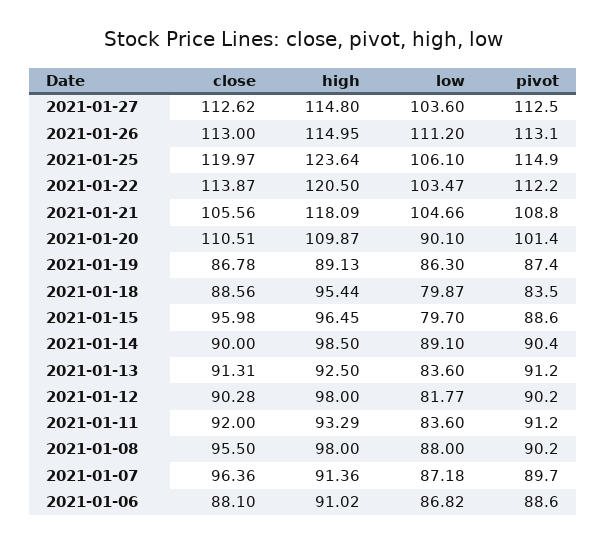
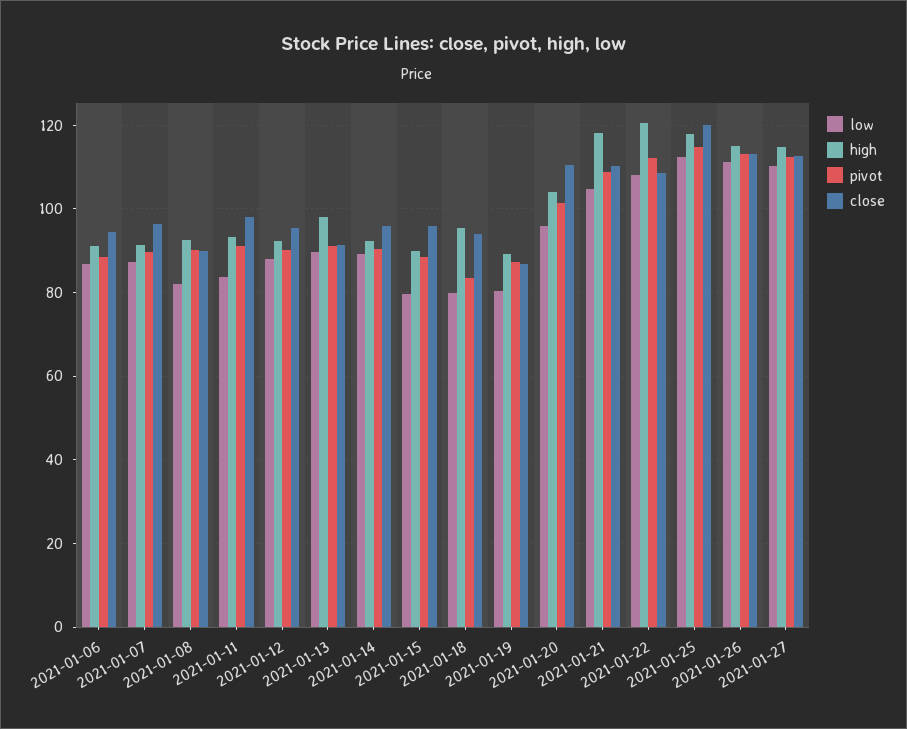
  {
    "close": {
      "2021-01-27": 112.62,
      "2021-01-26": 113,
      "2021-01-25": 119.97,
-     "2021-01-22": 113.87,
+     "2021-01-22": 108,
-     "2021-01-21": 105.56,
+     "2021-01-21": 110,
      "2021-01-20": 110.51,
      "2021-01-19": 86.78,
-     "2021-01-18": 88.56,
+     "2021-01-18": 94,
      "2021-01-15": 95.98,
-     "2021-01-14": 90,
+     "2021-01-14": 96,
      "2021-01-13": 91.31,
-     "2021-01-12": 90.28,
+     "2021-01-12": 96,
-     "2021-01-11": 92,
+     "2021-01-11": 98,
-     "2021-01-08": 95.5,
+     "2021-01-08": 90,
      "2021-01-07": 96.36,
-     "2021-01-06": 88.1
+     "2021-01-06": 94
    },
    "high": {
      "2021-01-27": 114.8,
      "2021-01-26": 114.95,
-     "2021-01-25": 123.64,
+     "2021-01-25": 118,
      "2021-01-22": 120.5,
      "2021-01-21": 118.09,
-     "2021-01-20": 109.87,
+     "2021-01-20": 104,
      "2021-01-19": 89.13,
      "2021-01-18": 95.44,
-     "2021-01-15": 96.45,
+     "2021-01-15": 90,
-     "2021-01-14": 98.5,
+     "2021-01-14": 92,
-     "2021-01-13": 92.5,
+     "2021-01-13": 98,
-     "2021-01-12": 98,
+     "2021-01-12": 92,
      "2021-01-11": 93.29,
-     "2021-01-08": 98,
+     "2021-01-08": 92,
      "2021-01-07": 91.36,
      "2021-01-06": 91.02
    },
    "low": {
-     "2021-01-27": 103.6,
+     "2021-01-27": 110,
      "2021-01-26": 111.2,
-     "2021-01-25": 106.1,
+     "2021-01-25": 112,
-     "2021-01-22": 103.47,
+     "2021-01-22": 108,
      "2021-01-21": 104.66,
-     "2021-01-20": 90.1,
+     "2021-01-20": 96,
-     "2021-01-19": 86.3,
+     "2021-01-19": 80,
      "2021-01-18": 79.87,
      "2021-01-15": 79.7,
      "2021-01-14": 89.1,
-     "2021-01-13": 83.6,
+     "2021-01-13": 90,
-     "2021-01-12": 81.77,
+     "2021-01-12": 88,
      "2021-01-11": 83.6,
-     "2021-01-08": 88,
+     "2021-01-08": 82,
      "2021-01-07": 87.18,
      "2021-01-06": 86.82
    },
    "pivot": {
      "2021-01-27": 112.5,
      "2021-01-26": 113.1,
      "2021-01-25": 114.9,
      "2021-01-22": 112.2,
      "2021-01-21": 108.8,
      "2021-01-20": 101.4,
      "2021-01-19": 87.4,
      "2021-01-18": 83.5,
      "2021-01-15": 88.6,
      "2021-01-14": 90.4,
      "2021-01-13": 91.2,
      "2021-01-12": 90.2,
      "2021-01-11": 91.2,
      "2021-01-08": 90.2,
      "2021-01-07": 89.7,
      "2021-01-06": 88.6
    }
  }

